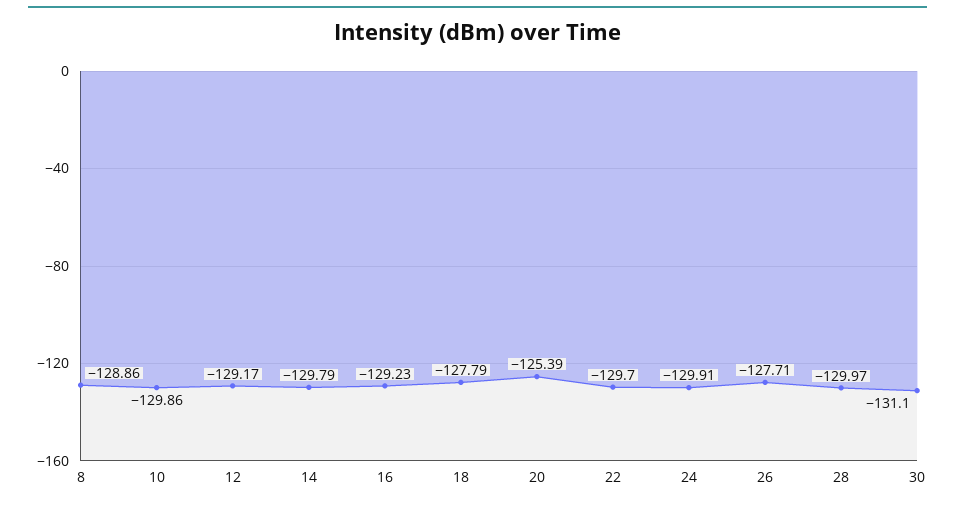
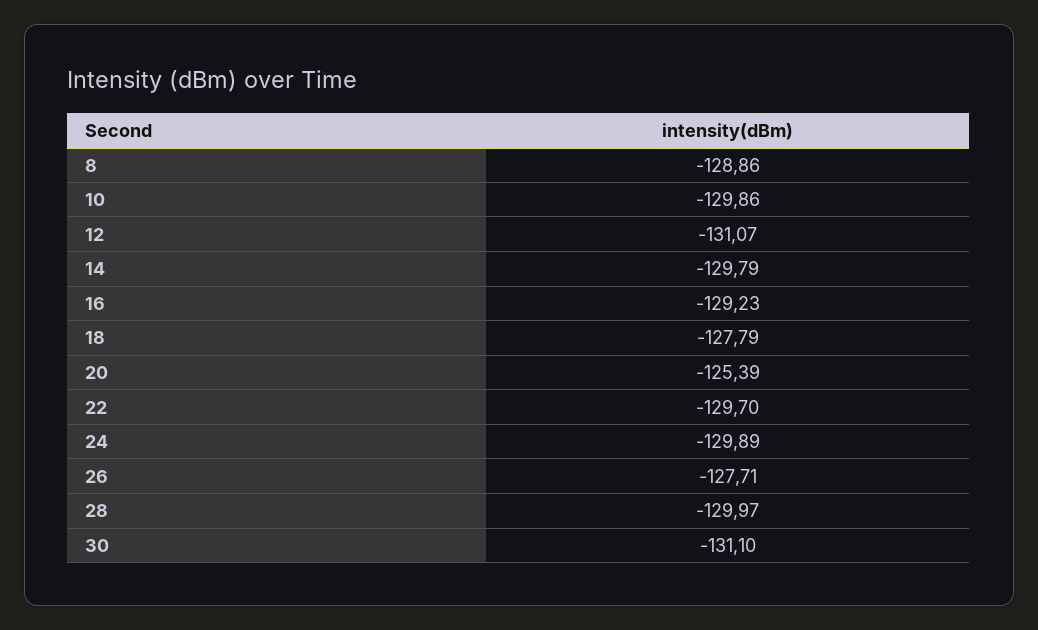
  {
    "8": -128.86,
    "10": -129.86,
-   "12": -129.17,
+   "12": -131.07,
    "14": -129.79,
    "16": -129.23,
    "18": -127.79,
    "20": -125.39,
    "22": -129.7,
-   "24": -129.91,
+   "24": -129.89,
    "26": -127.71,
    "28": -129.97,
    "30": -131.1
  }

